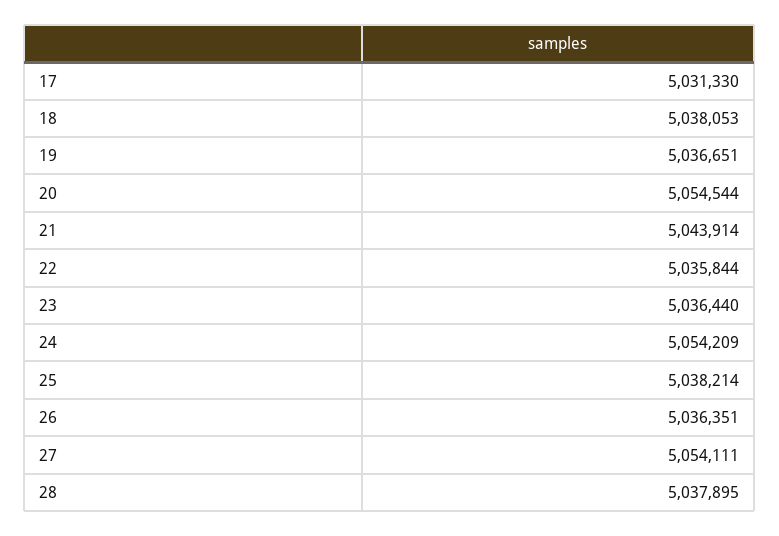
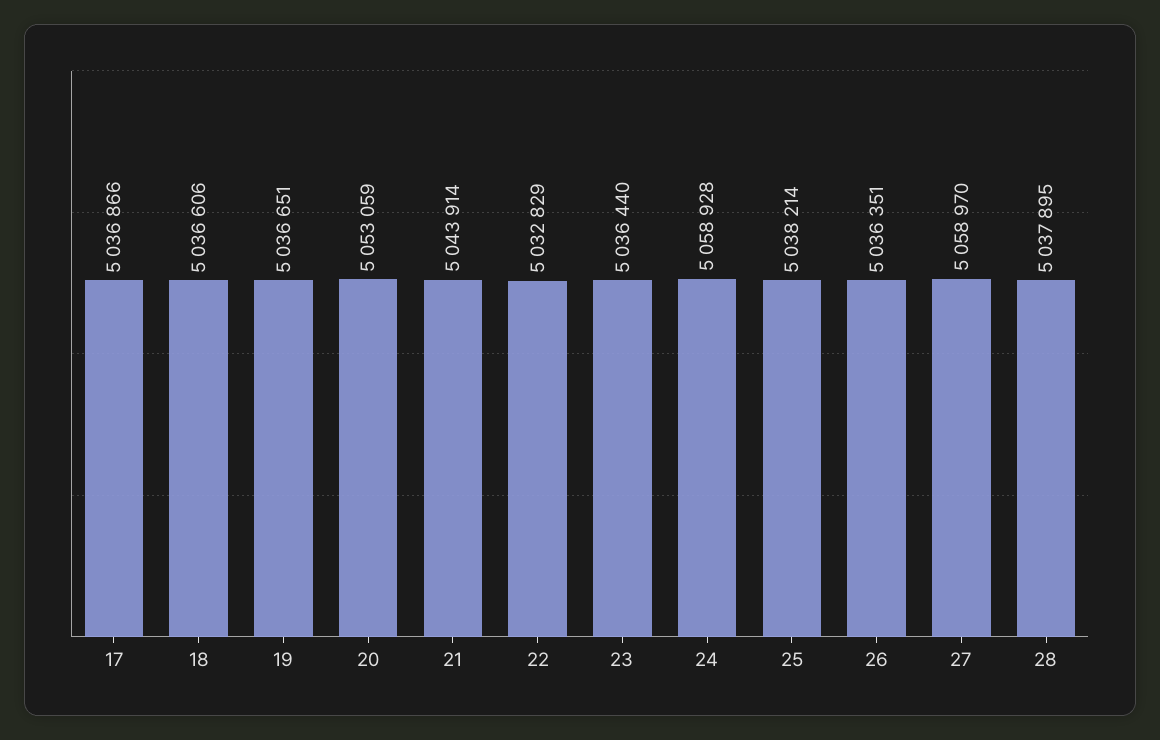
  {
-   "17": 5031330,
+   "17": 5036866,
-   "18": 5038053,
+   "18": 5036606,
    "19": 5036651,
-   "20": 5054544,
+   "20": 5053059,
    "21": 5043914,
-   "22": 5035844,
+   "22": 5032829,
    "23": 5036440,
-   "24": 5054209,
+   "24": 5058928,
    "25": 5038214,
    "26": 5036351,
-   "27": 5054111,
+   "27": 5058970,
    "28": 5037895
  }

